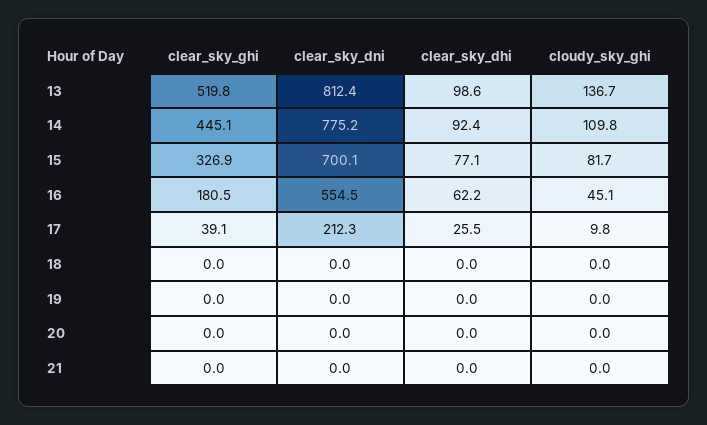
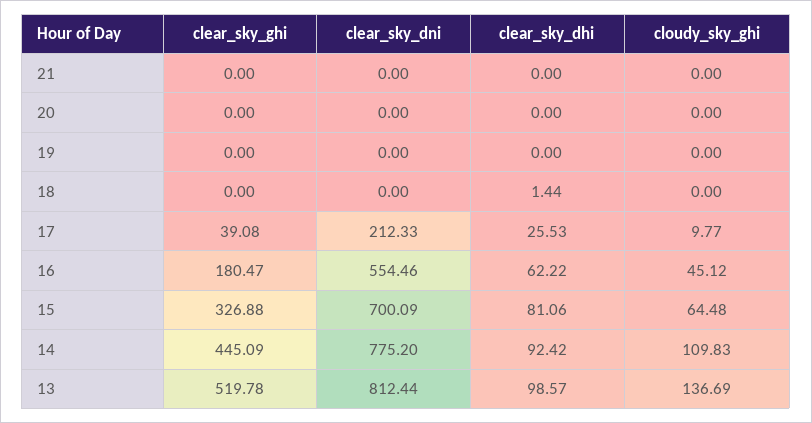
  {
    "clear_sky_ghi": {
      "13": 519.78,
      "14": 445.09,
      "15": 326.88,
      "16": 180.47,
      "17": 39.08,
      "18": 0,
      "19": 0,
      "20": 0,
      "21": 0
    },
    "clear_sky_dni": {
      "13": 812.44,
      "14": 775.2,
      "15": 700.09,
      "16": 554.46,
      "17": 212.33,
      "18": 0,
      "19": 0,
      "20": 0,
      "21": 0
    },
    "clear_sky_dhi": {
      "13": 98.57,
      "14": 92.42,
-     "15": 77.1,
+     "15": 81.06,
      "16": 62.22,
      "17": 25.53,
-     "18": 0,
+     "18": 1.44,
      "19": 0,
      "20": 0,
      "21": 0
    },
    "cloudy_sky_ghi": {
      "13": 136.69,
      "14": 109.83,
-     "15": 81.7,
+     "15": 64.48,
      "16": 45.12,
      "17": 9.77,
      "18": 0,
      "19": 0,
      "20": 0,
      "21": 0
    }
  }

